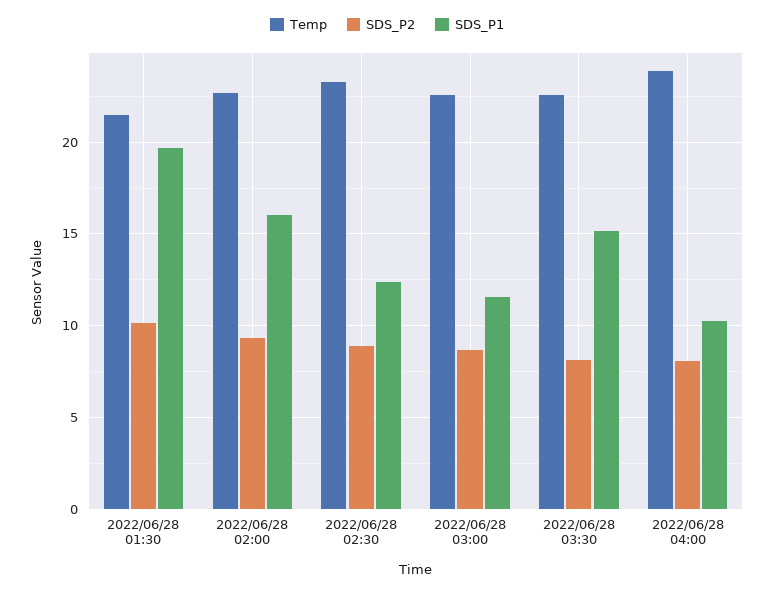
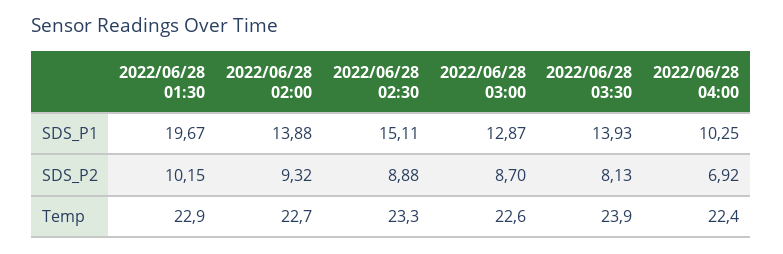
  {
    "Temp": {
-     "2022/06/28 01:30": 21.5,
+     "2022/06/28 01:30": 22.9,
      "2022/06/28 02:00": 22.7,
      "2022/06/28 02:30": 23.3,
      "2022/06/28 03:00": 22.6,
-     "2022/06/28 03:30": 22.5,
+     "2022/06/28 03:30": 23.9,
-     "2022/06/28 04:00": 24
+     "2022/06/28 04:00": 22.4
    },
    "SDS_P2": {
      "2022/06/28 01:30": 10.15,
      "2022/06/28 02:00": 9.32,
      "2022/06/28 02:30": 8.88,
      "2022/06/28 03:00": 8.7,
      "2022/06/28 03:30": 8.13,
-     "2022/06/28 04:00": 8
+     "2022/06/28 04:00": 6.92
    },
    "SDS_P1": {
      "2022/06/28 01:30": 19.67,
-     "2022/06/28 02:00": 16,
+     "2022/06/28 02:00": 13.88,
-     "2022/06/28 02:30": 12.5,
+     "2022/06/28 02:30": 15.11,
-     "2022/06/28 03:00": 11.5,
+     "2022/06/28 03:00": 12.87,
-     "2022/06/28 03:30": 15,
+     "2022/06/28 03:30": 13.93,
      "2022/06/28 04:00": 10.25
    }
  }

